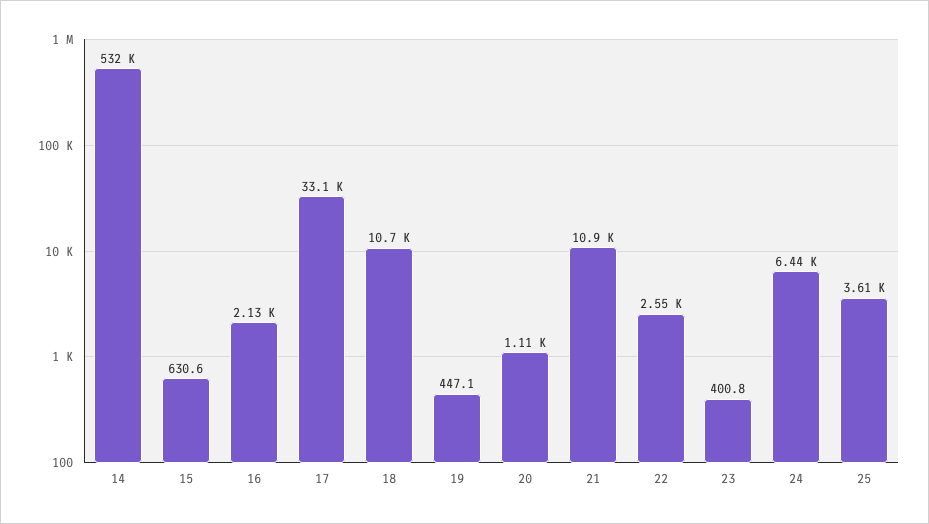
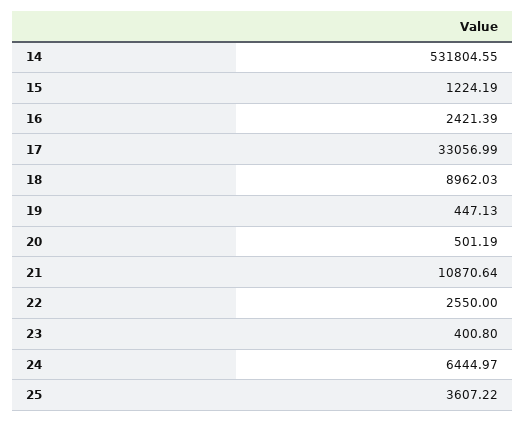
  {
    "14": 531804.55,
-   "15": 630.6,
+   "15": 1224.19,
-   "16": 2130,
+   "16": 2421.39,
    "17": 33056.99,
-   "18": 10700,
+   "18": 8962.03,
    "19": 447.13,
-   "20": 1110,
+   "20": 501.19,
    "21": 10870.64,
    "22": 2550,
    "23": 400.8,
    "24": 6444.97,
    "25": 3607.22
  }

